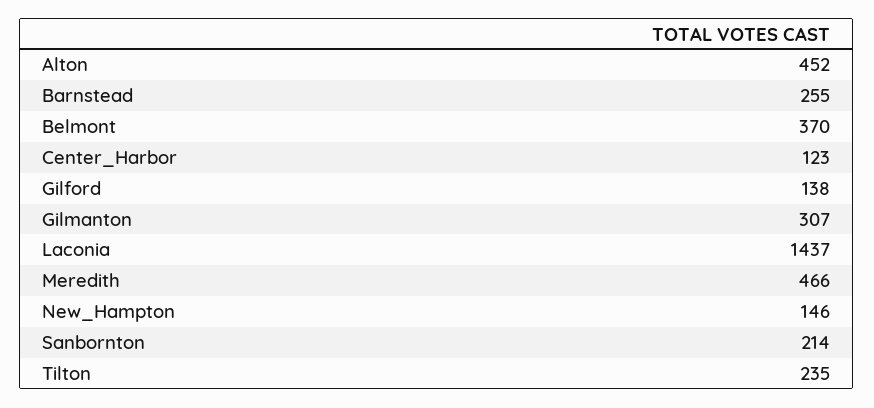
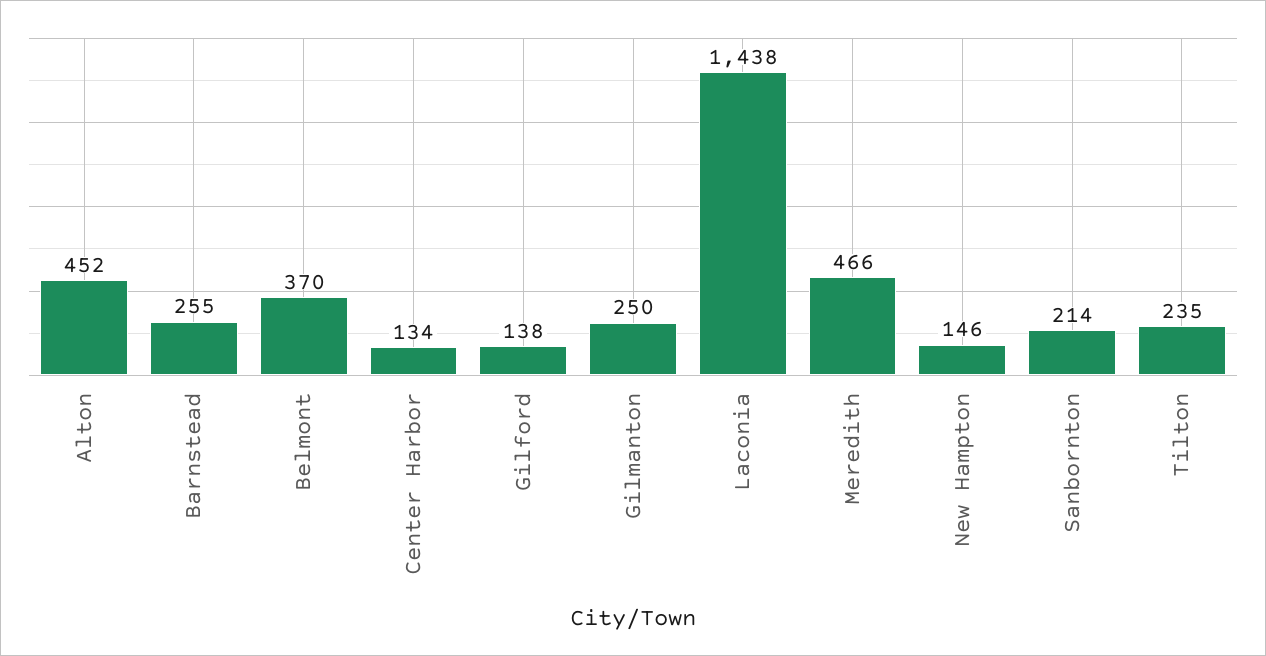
  {
    "Alton": 452,
    "Barnstead": 255,
    "Belmont": 370,
-   "Center_Harbor": 123,
+   "Center_Harbor": 134,
    "Gilford": 138,
-   "Gilmanton": 307,
+   "Gilmanton": 250,
-   "Laconia": 1437,
+   "Laconia": 1438,
    "Meredith": 466,
    "New_Hampton": 146,
    "Sanbornton": 214,
    "Tilton": 235
  }

